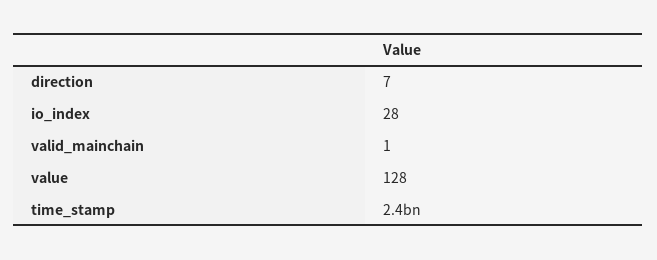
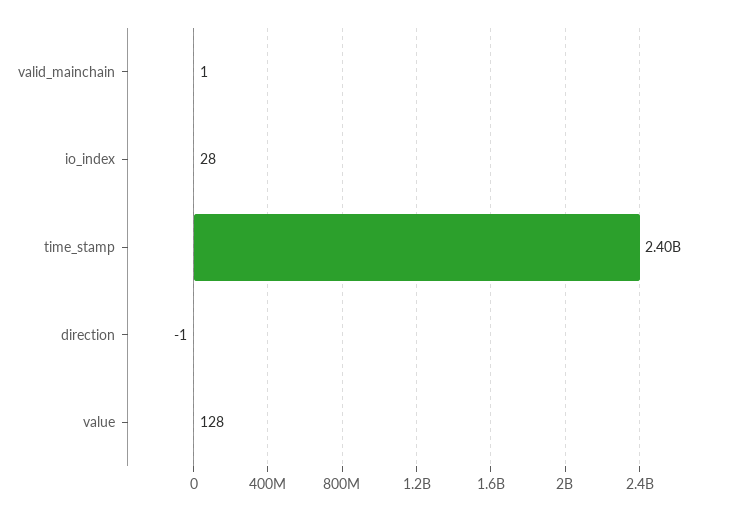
  {
-   "direction": 7,
+   "direction": -1,
    "io_index": 28,
    "valid_mainchain": 1,
    "value": 128,
    "time_stamp": 2400000000
  }

